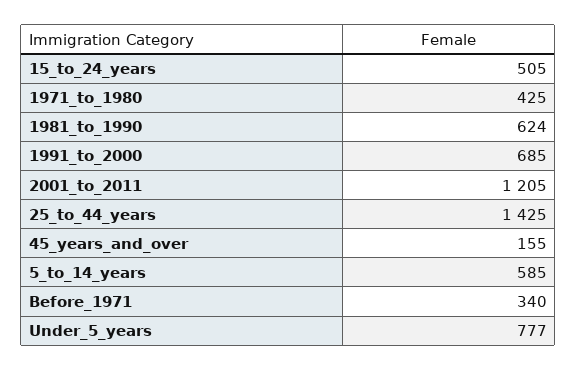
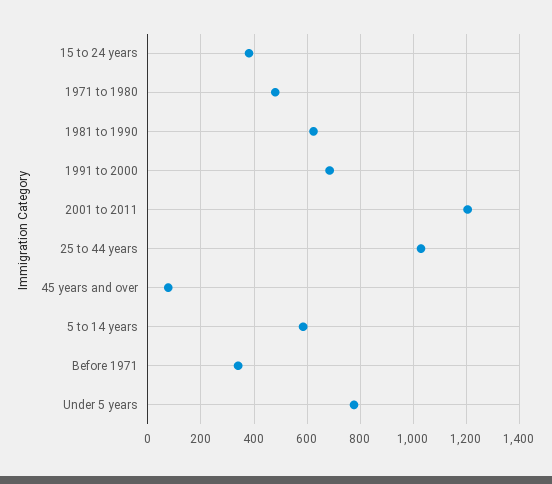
  {
-   "15_to_24_years": 505,
+   "15_to_24_years": 375,
-   "1971_to_1980": 425,
+   "1971_to_1980": 475,
    "1981_to_1990": 624,
    "1991_to_2000": 685,
    "2001_to_2011": 1205,
-   "25_to_44_years": 1425,
+   "25_to_44_years": 1025,
-   "45_years_and_over": 155,
+   "45_years_and_over": 75,
    "5_to_14_years": 585,
    "Before_1971": 340,
    "Under_5_years": 777
  }

